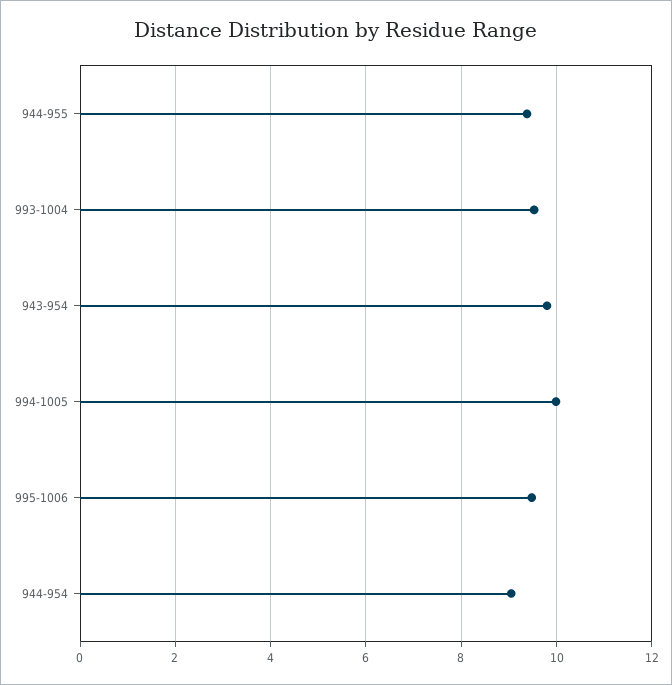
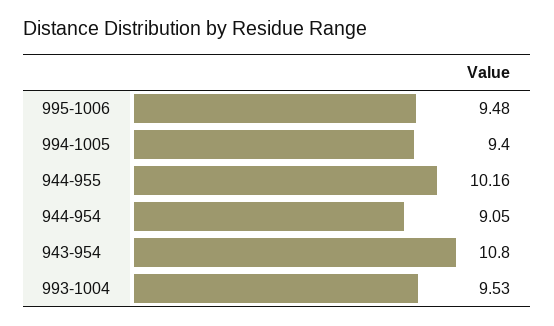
  {
-   "944-955": 9.4,
+   "944-955": 10.16,
    "993-1004": 9.53,
-   "943-954": 9.8,
+   "943-954": 10.8,
-   "994-1005": 10,
+   "994-1005": 9.4,
    "995-1006": 9.48,
    "944-954": 9.05
  }

